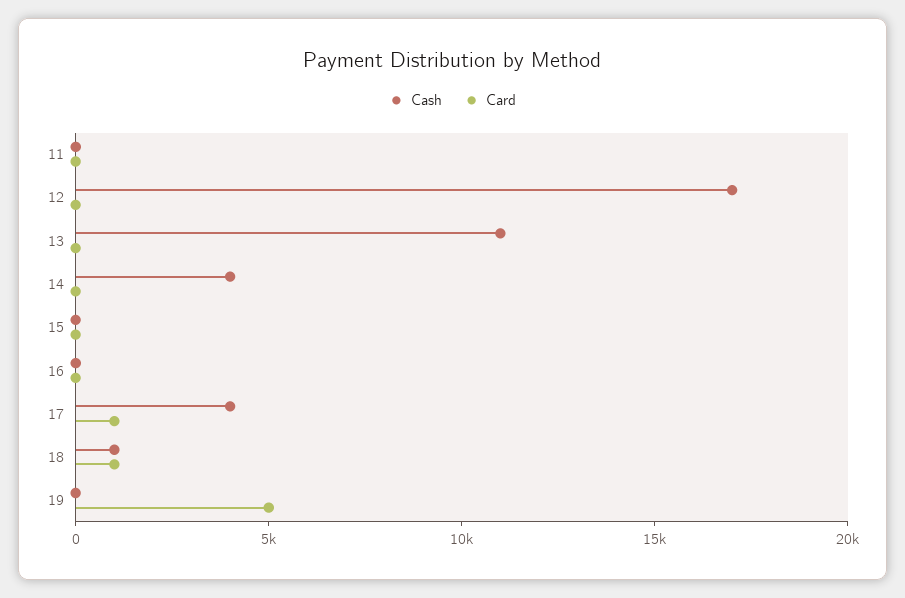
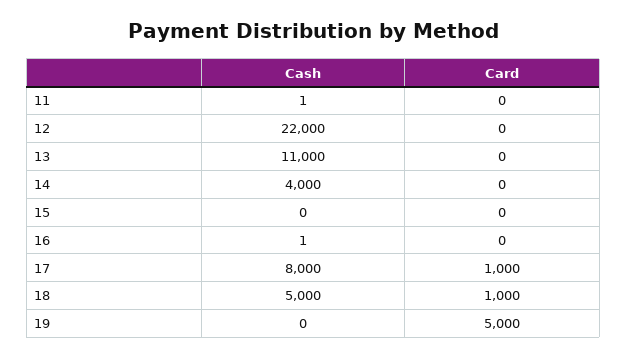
  {
    "Cash": {
      "11": 1,
-     "12": 17000,
+     "12": 22000,
      "13": 11000,
      "14": 4000,
      "15": 0,
      "16": 1,
-     "17": 4000,
+     "17": 8000,
-     "18": 1000,
+     "18": 5000,
      "19": 0
    },
    "Card": {
      "11": 0,
      "12": 0,
      "13": 0,
      "14": 0,
      "15": 0,
      "16": 0,
      "17": 1000,
      "18": 1000,
      "19": 5000
    }
  }

